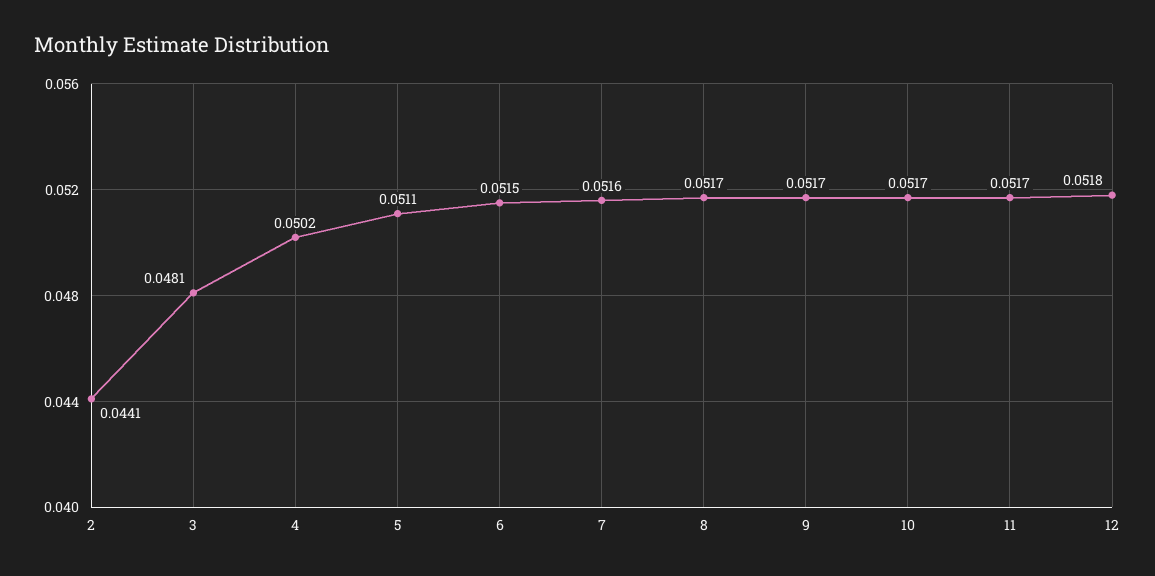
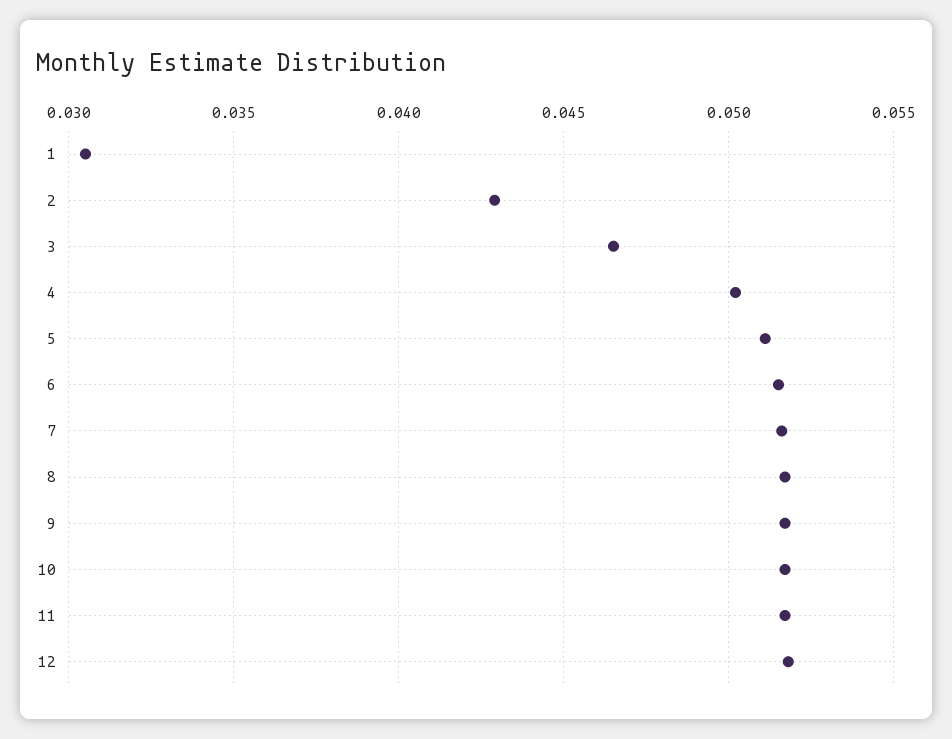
  {
-   "2": 0.0441,
+   "2": 0.043,
-   "3": 0.0481,
+   "3": 0.0465,
    "4": 0.0502,
    "5": 0.0511,
    "6": 0.0515,
    "7": 0.0516,
    "8": 0.0517,
    "9": 0.0517,
    "10": 0.0517,
    "11": 0.0517,
-   "12": 0.0518
+   "12": 0.0518,
+   "1": 0.0305
  }

